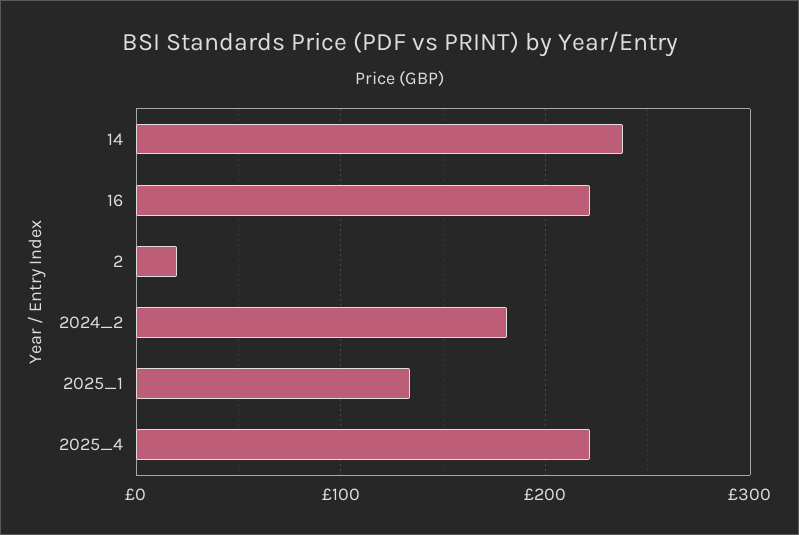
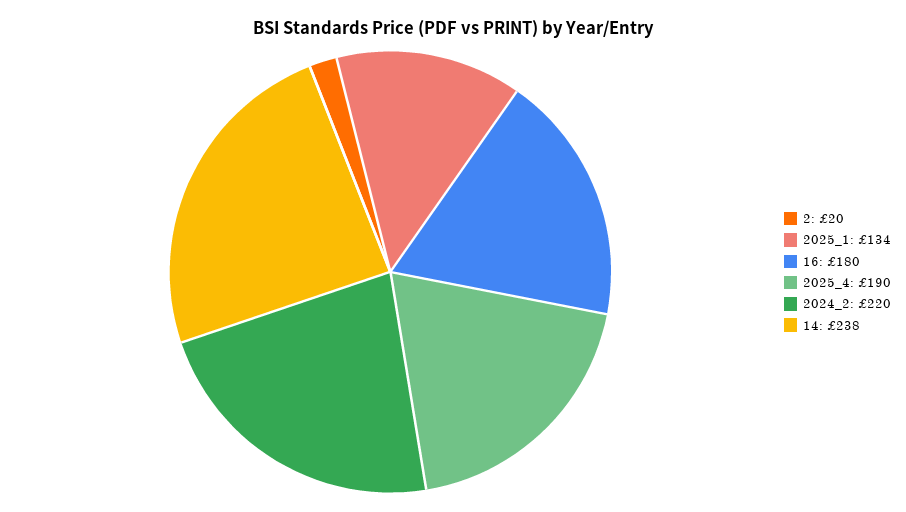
  {
    "14": 238,
-   "16": 220,
+   "16": 180,
    "2": 20,
-   "2024_2": 180,
+   "2024_2": 220,
    "2025_1": 134,
-   "2025_4": 220
+   "2025_4": 190
  }

